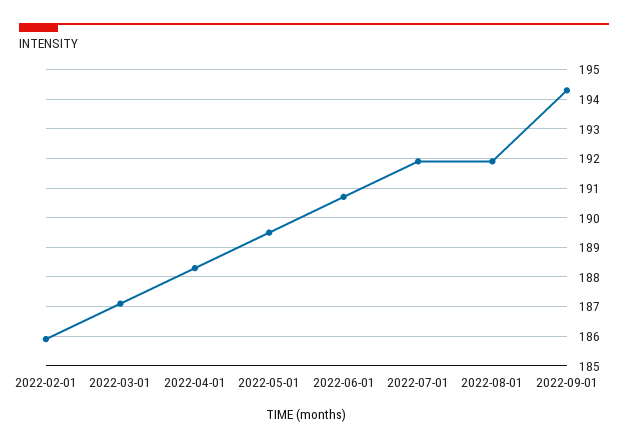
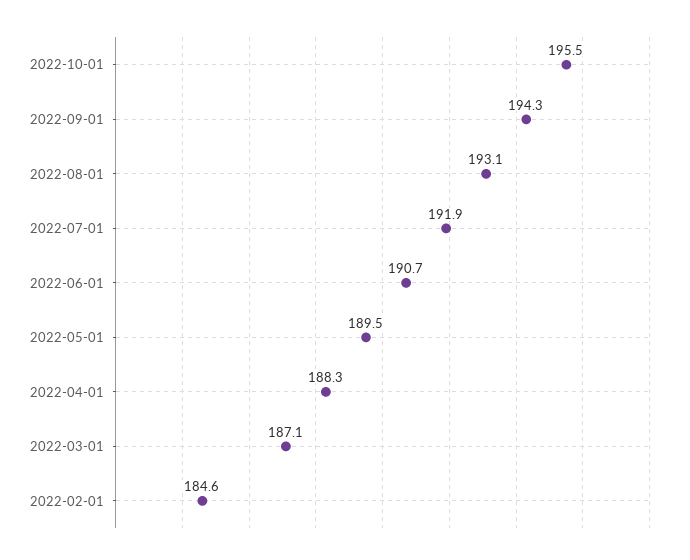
  {
-   "2022-02-01": 186,
+   "2022-02-01": 184.6,
    "2022-03-01": 187.1,
    "2022-04-01": 188.3,
    "2022-05-01": 189.5,
    "2022-06-01": 190.7,
    "2022-07-01": 191.9,
-   "2022-08-01": 192,
+   "2022-08-01": 193.1,
-   "2022-09-01": 194.3
+   "2022-09-01": 194.3,
+   "2022-10-01": 195.5
  }

